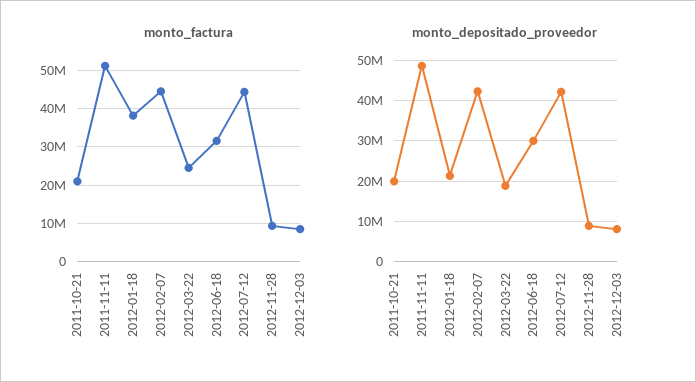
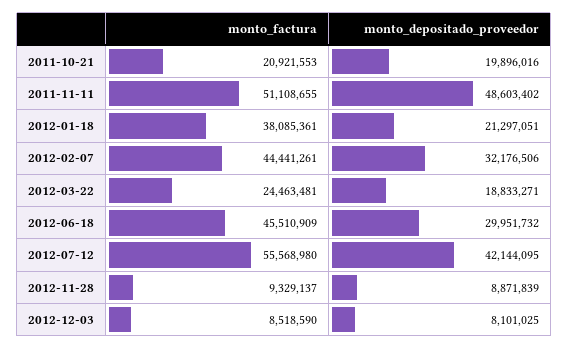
  {
    "monto_factura": {
      "2011-10-21": 20921553,
      "2011-11-11": 51108655,
      "2012-01-18": 38085361,
      "2012-02-07": 44441261,
      "2012-03-22": 24463481,
-     "2012-06-18": 32000000,
+     "2012-06-18": 45510909,
-     "2012-07-12": 44000000,
+     "2012-07-12": 55568980,
      "2012-11-28": 9329137,
      "2012-12-03": 8518590
    },
    "monto_depositado_proveedor": {
      "2011-10-21": 19896016,
      "2011-11-11": 48603402,
      "2012-01-18": 21297051,
-     "2012-02-07": 42000000,
+     "2012-02-07": 32176506,
      "2012-03-22": 18833271,
      "2012-06-18": 29951732,
      "2012-07-12": 42144095,
      "2012-11-28": 8871839,
      "2012-12-03": 8101025
    }
  }

